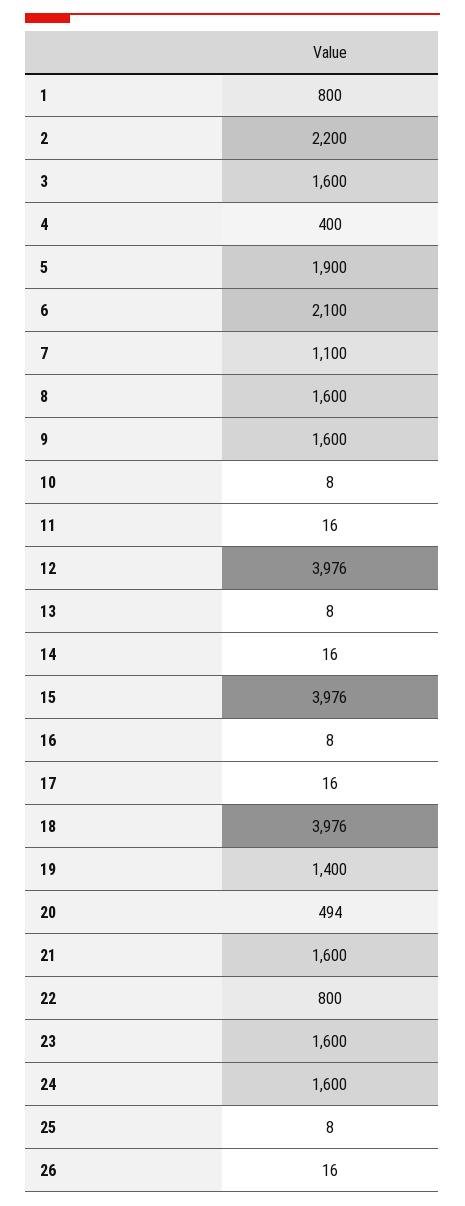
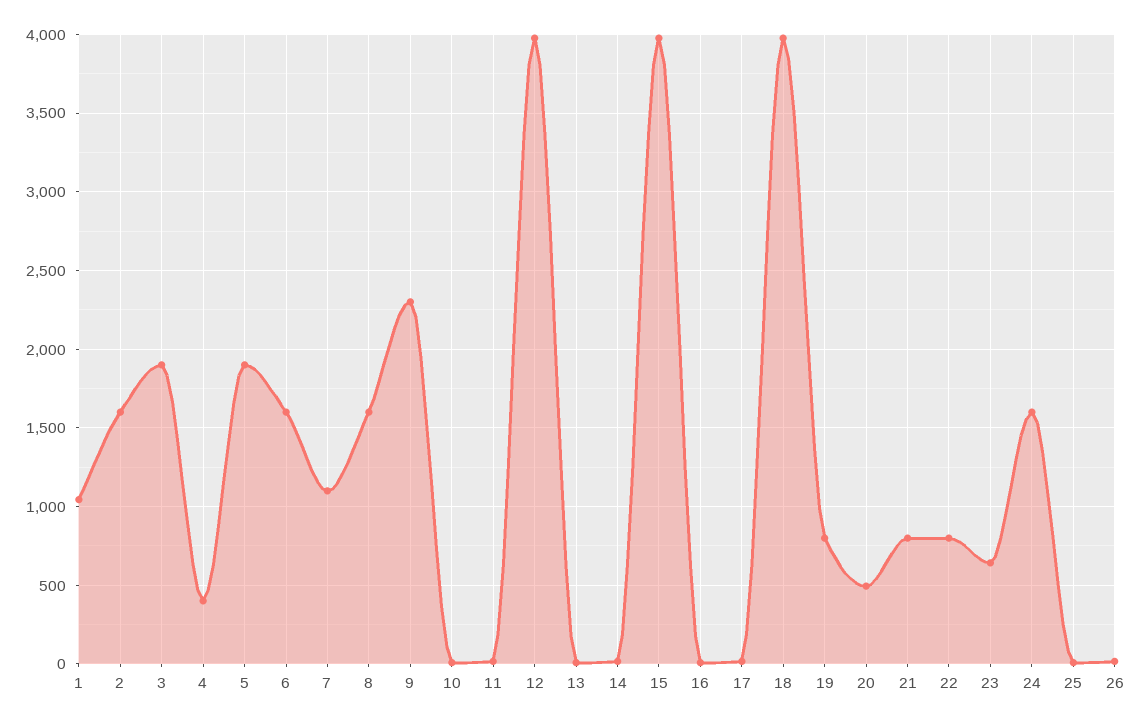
  {
-   "1": 800,
+   "1": 1050,
-   "2": 2200,
+   "2": 1600,
-   "3": 1600,
+   "3": 1900,
    "4": 400,
    "5": 1900,
-   "6": 2100,
+   "6": 1600,
    "7": 1100,
    "8": 1600,
-   "9": 1600,
+   "9": 2300,
    "10": 8,
    "11": 16,
    "12": 3976,
    "13": 8,
    "14": 16,
    "15": 3976,
    "16": 8,
    "17": 16,
    "18": 3976,
-   "19": 1400,
+   "19": 800,
    "20": 494,
-   "21": 1600,
+   "21": 800,
    "22": 800,
-   "23": 1600,
+   "23": 650,
    "24": 1600,
    "25": 8,
    "26": 16
  }

